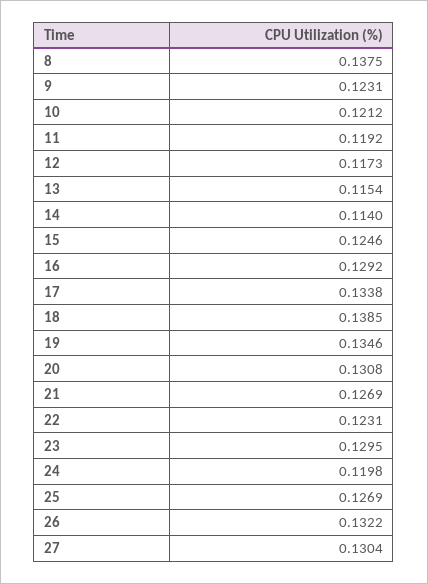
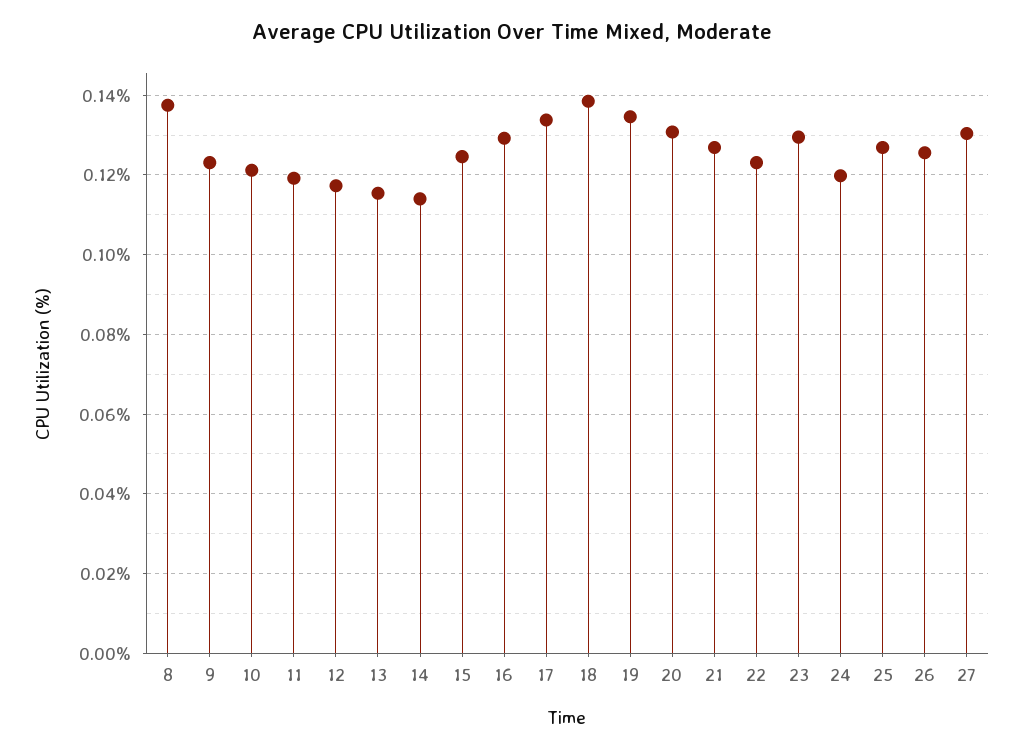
  {
    "8": 0.1375,
    "9": 0.1231,
    "10": 0.1212,
    "11": 0.1192,
    "12": 0.1173,
    "13": 0.1154,
    "14": 0.114,
    "15": 0.1246,
    "16": 0.1292,
    "17": 0.1338,
    "18": 0.1385,
    "19": 0.1346,
    "20": 0.1308,
    "21": 0.1269,
    "22": 0.1231,
    "23": 0.1295,
    "24": 0.1198,
    "25": 0.1269,
-   "26": 0.1322,
+   "26": 0.126,
    "27": 0.1304
  }

